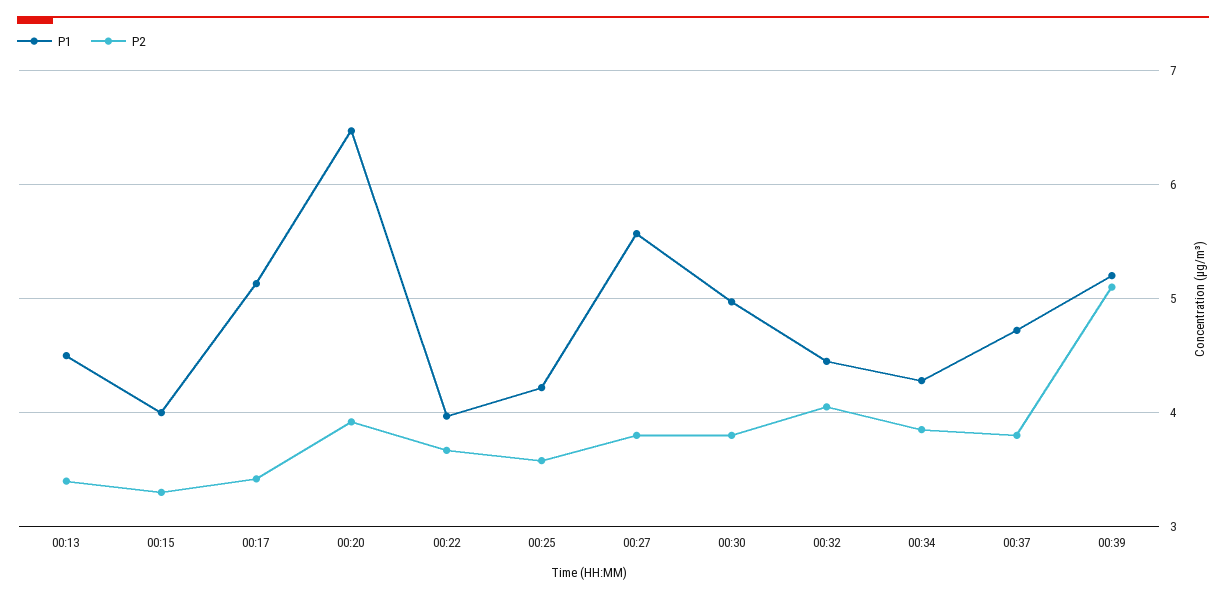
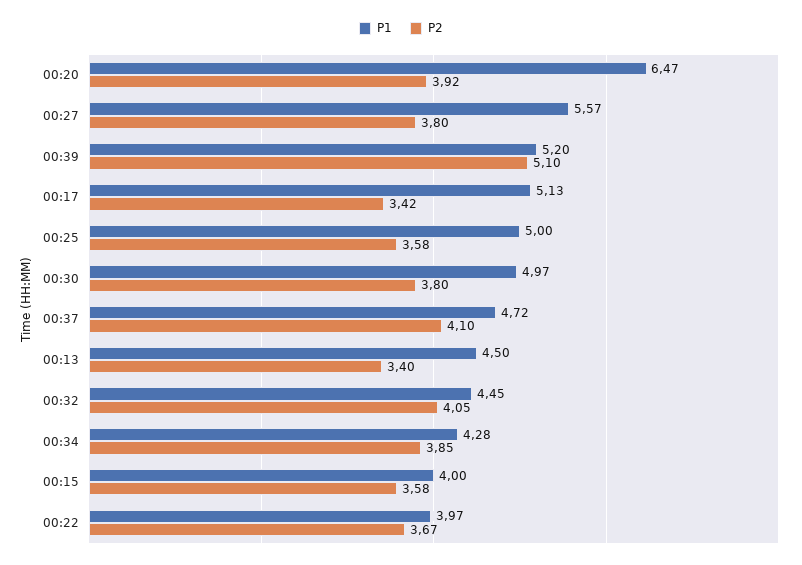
  {
    "P1": {
      "00:13": 4.5,
      "00:15": 4,
      "00:17": 5.13,
      "00:20": 6.47,
      "00:22": 3.97,
-     "00:25": 4.2,
+     "00:25": 5,
      "00:27": 5.57,
      "00:30": 4.97,
      "00:32": 4.45,
      "00:34": 4.28,
      "00:37": 4.72,
      "00:39": 5.2
    },
    "P2": {
      "00:13": 3.4,
-     "00:15": 3.3,
+     "00:15": 3.58,
      "00:17": 3.42,
      "00:20": 3.92,
      "00:22": 3.67,
      "00:25": 3.58,
      "00:27": 3.8,
      "00:30": 3.8,
      "00:32": 4.05,
      "00:34": 3.85,
-     "00:37": 3.8,
+     "00:37": 4.1,
      "00:39": 5.1
    }
  }

